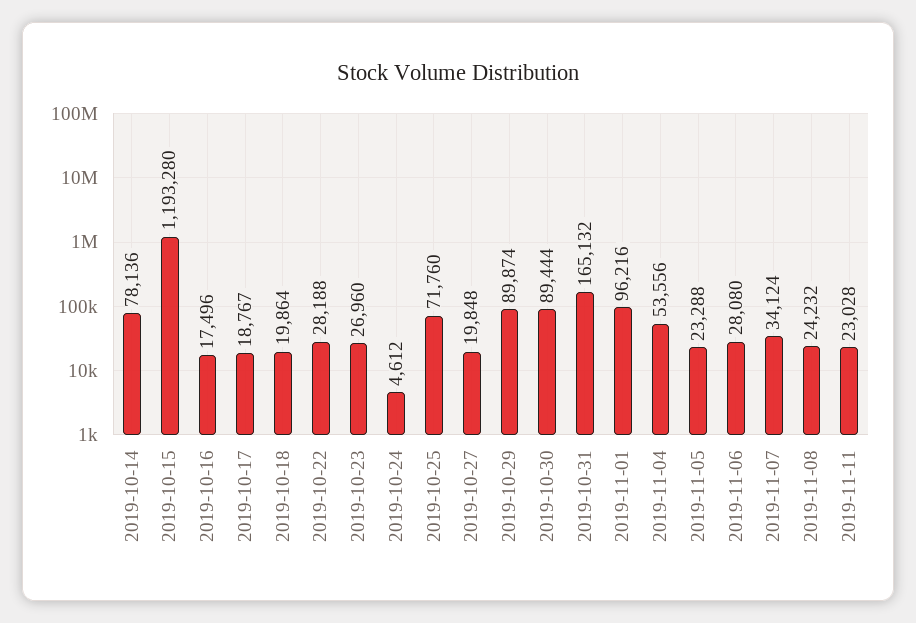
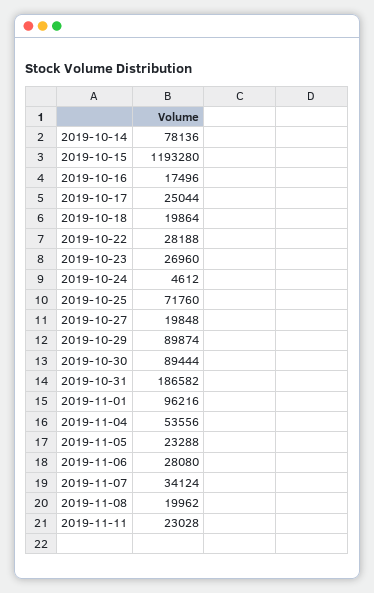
  {
    "2019-10-14": 78136,
    "2019-10-15": 1193280,
    "2019-10-16": 17496,
-   "2019-10-17": 18767,
+   "2019-10-17": 25044,
    "2019-10-18": 19864,
    "2019-10-22": 28188,
    "2019-10-23": 26960,
    "2019-10-24": 4612,
    "2019-10-25": 71760,
    "2019-10-27": 19848,
    "2019-10-29": 89874,
    "2019-10-30": 89444,
-   "2019-10-31": 165132,
+   "2019-10-31": 186582,
    "2019-11-01": 96216,
    "2019-11-04": 53556,
    "2019-11-05": 23288,
    "2019-11-06": 28080,
    "2019-11-07": 34124,
-   "2019-11-08": 24232,
+   "2019-11-08": 19962,
    "2019-11-11": 23028
  }

